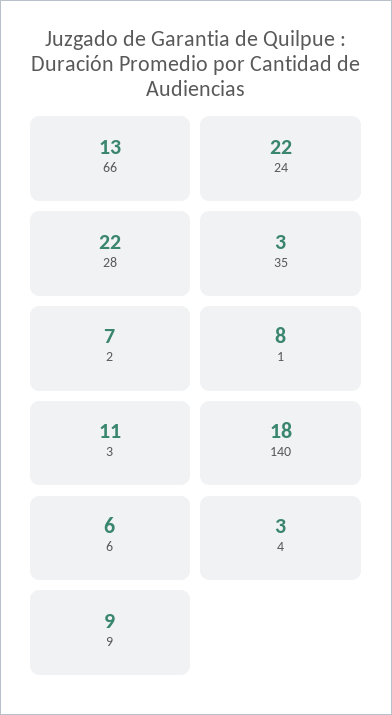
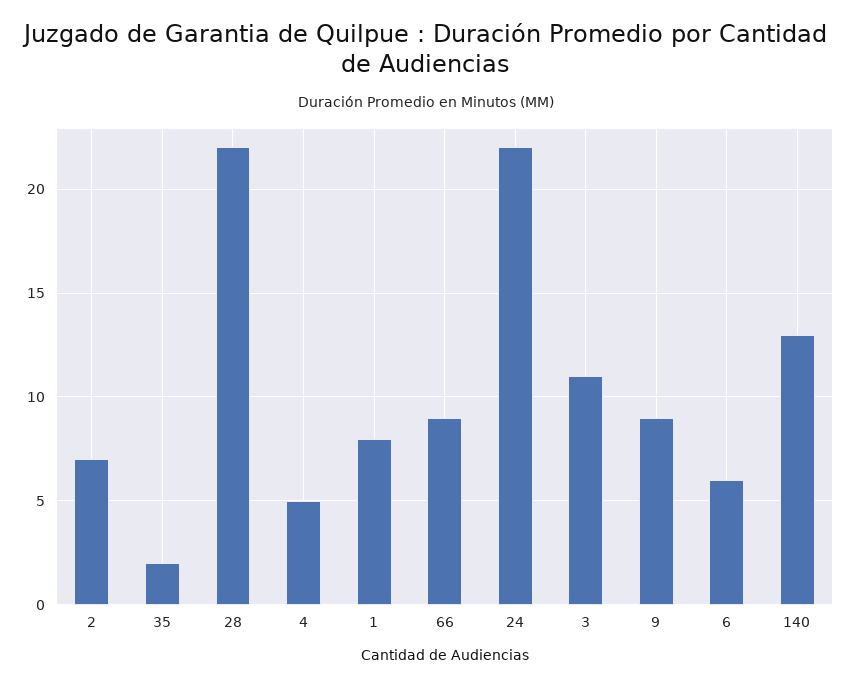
  {
-   "66": 13,
+   "66": 9,
    "24": 22,
    "28": 22,
-   "35": 3,
+   "35": 2,
    "2": 7,
    "1": 8,
    "3": 11,
-   "140": 18,
+   "140": 13,
    "6": 6,
-   "4": 3,
+   "4": 5,
    "9": 9
  }

